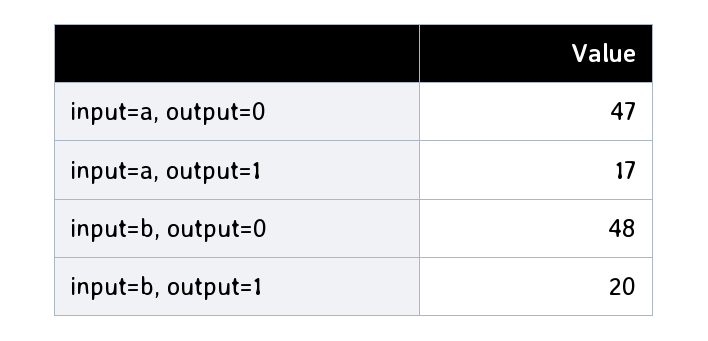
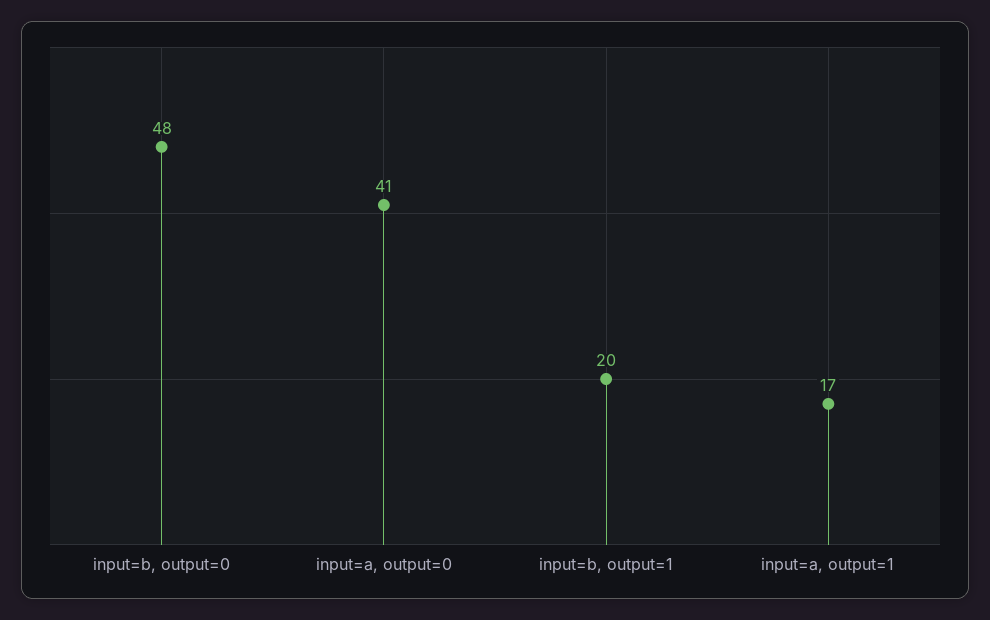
  {
-   "input=a, output=0": 47,
+   "input=a, output=0": 41,
    "input=a, output=1": 17,
    "input=b, output=0": 48,
    "input=b, output=1": 20
  }

